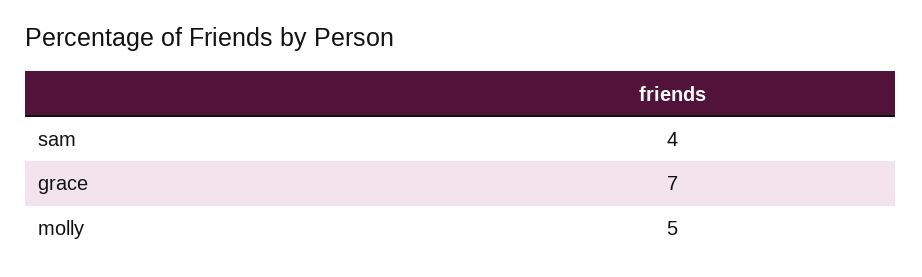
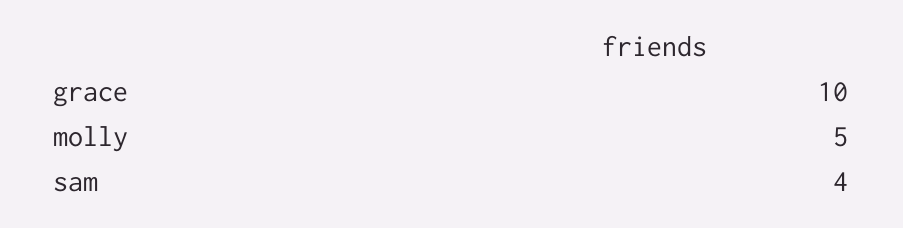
  {
    "sam": 4,
-   "grace": 7,
+   "grace": 10,
    "molly": 5
  }

